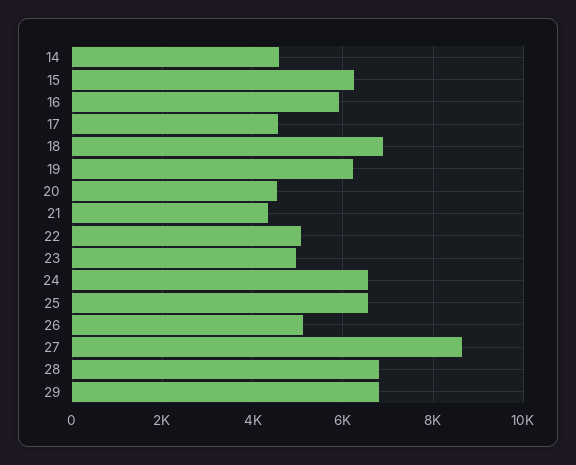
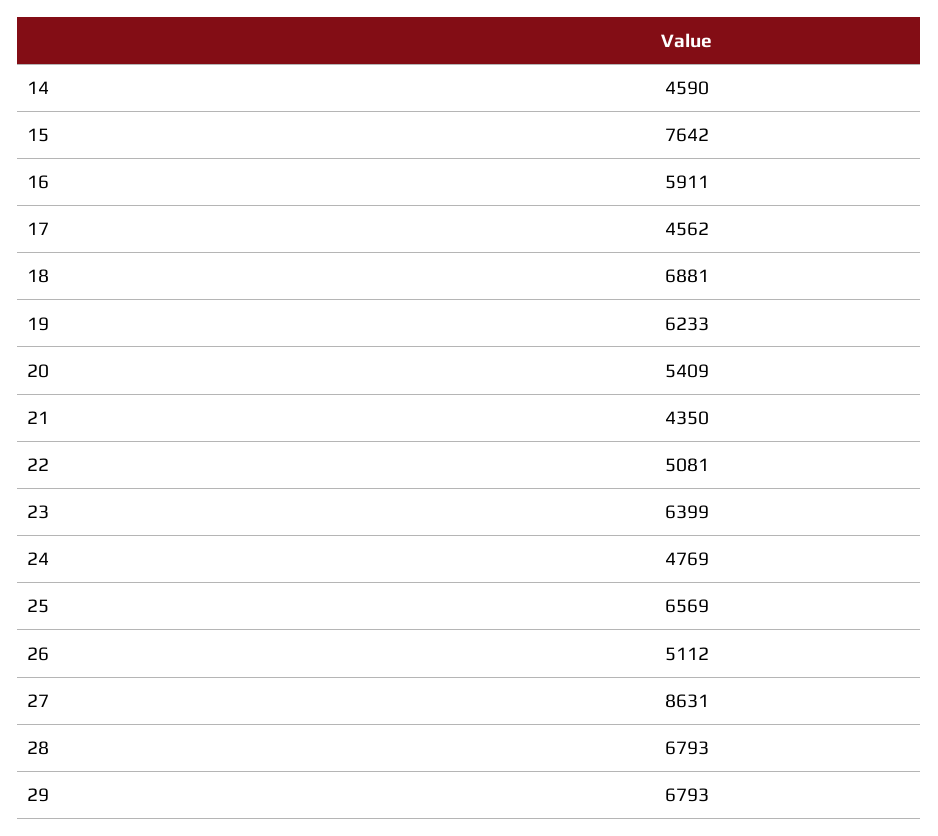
  {
    "14": 4590,
-   "15": 6200,
+   "15": 7642,
    "16": 5911,
    "17": 4562,
    "18": 6881,
    "19": 6233,
-   "20": 4600,
+   "20": 5409,
    "21": 4350,
    "22": 5081,
-   "23": 5000,
+   "23": 6399,
-   "24": 6600,
+   "24": 4769,
    "25": 6569,
    "26": 5112,
    "27": 8631,
    "28": 6793,
    "29": 6793
  }

